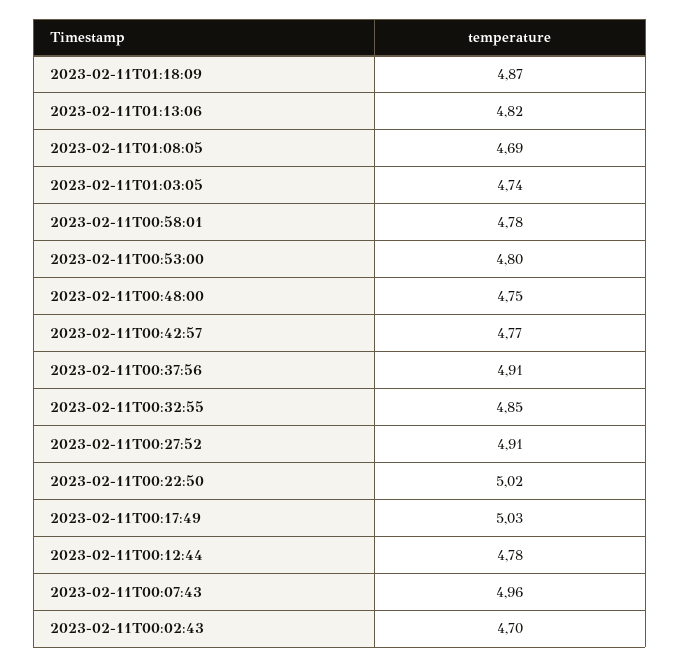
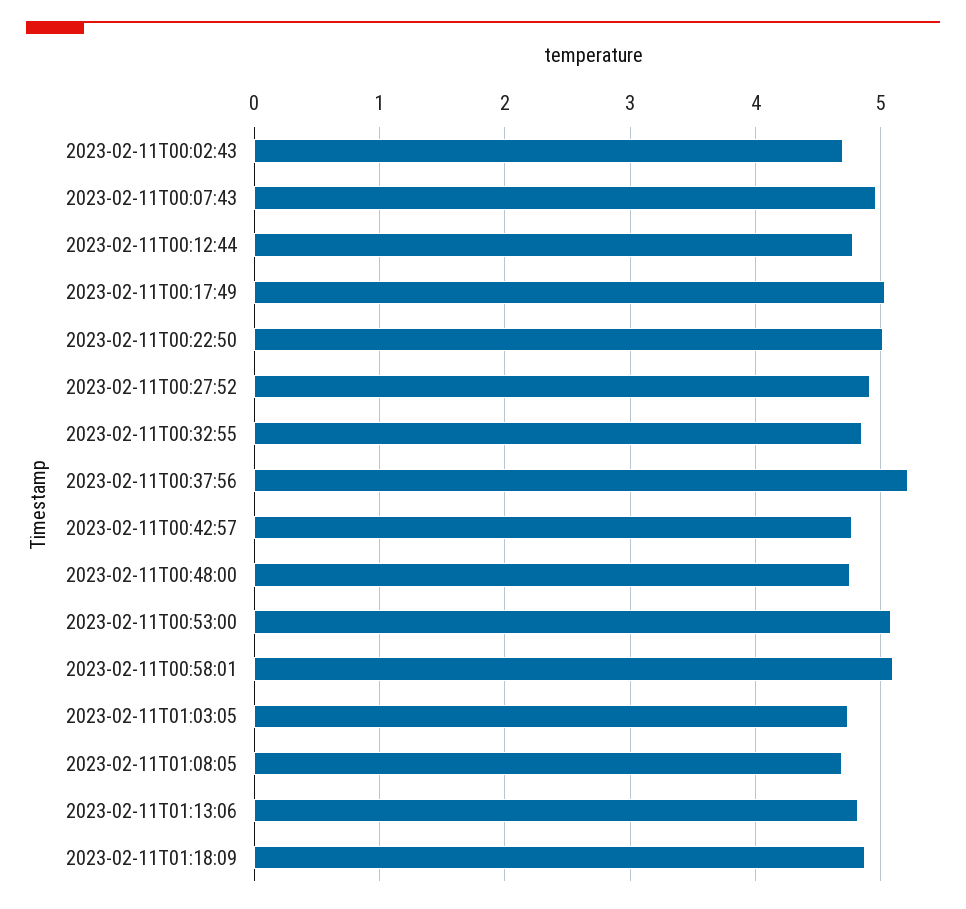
  {
    "2023-02-11T01:18:09": 4.87,
    "2023-02-11T01:13:06": 4.82,
    "2023-02-11T01:08:05": 4.69,
    "2023-02-11T01:03:05": 4.74,
-   "2023-02-11T00:58:01": 4.78,
+   "2023-02-11T00:58:01": 5.1,
-   "2023-02-11T00:53:00": 4.8,
+   "2023-02-11T00:53:00": 5.1,
    "2023-02-11T00:48:00": 4.75,
    "2023-02-11T00:42:57": 4.77,
-   "2023-02-11T00:37:56": 4.91,
+   "2023-02-11T00:37:56": 5.2,
    "2023-02-11T00:32:55": 4.85,
    "2023-02-11T00:27:52": 4.91,
    "2023-02-11T00:22:50": 5.02,
    "2023-02-11T00:17:49": 5.03,
    "2023-02-11T00:12:44": 4.78,
    "2023-02-11T00:07:43": 4.96,
    "2023-02-11T00:02:43": 4.7
  }

